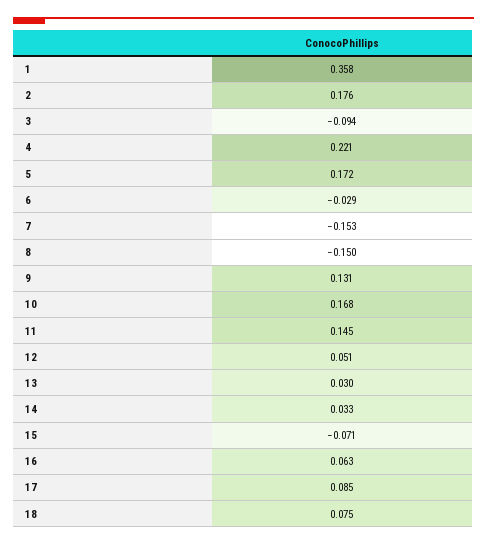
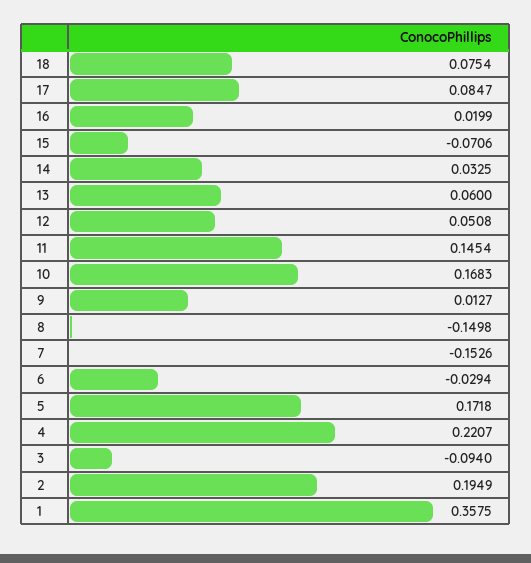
  {
    "1": 0.3575,
-   "2": 0.176,
+   "2": 0.1949,
    "3": -0.094,
    "4": 0.2207,
    "5": 0.1718,
    "6": -0.0294,
    "7": -0.1526,
    "8": -0.1498,
-   "9": 0.131,
+   "9": 0.0127,
    "10": 0.1683,
    "11": 0.1454,
    "12": 0.0508,
-   "13": 0.03,
+   "13": 0.06,
    "14": 0.0325,
    "15": -0.0706,
-   "16": 0.063,
+   "16": 0.0199,
    "17": 0.0847,
    "18": 0.0754
  }

